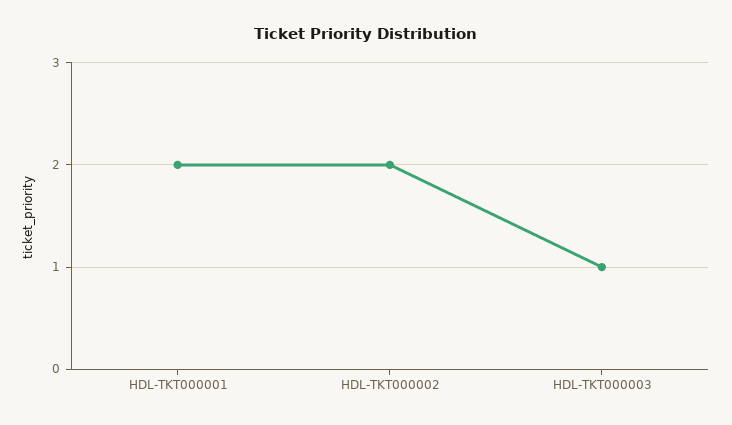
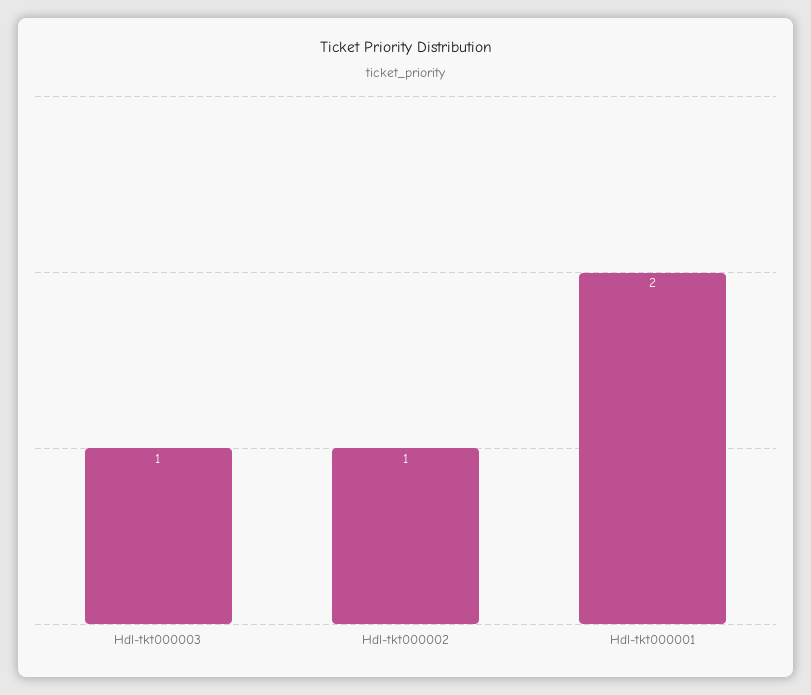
  {
    "HDL-TKT000001": 2,
-   "HDL-TKT000002": 2,
+   "HDL-TKT000002": 1,
    "HDL-TKT000003": 1
  }

